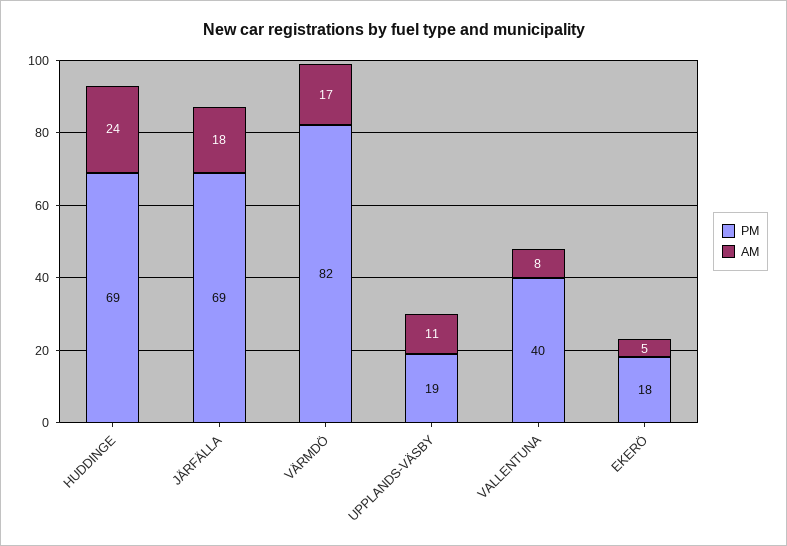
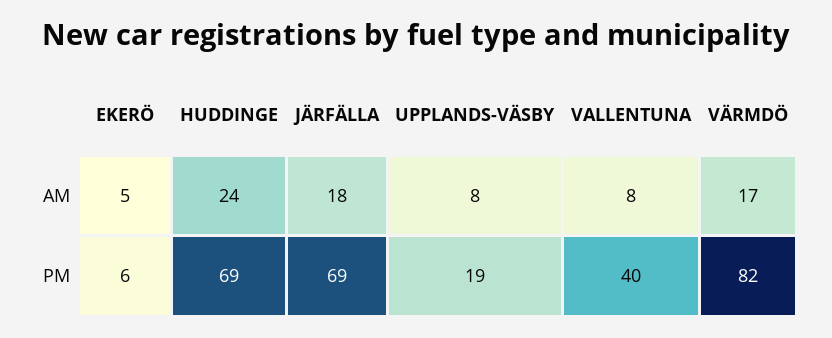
  {
    "PM": {
      "HUDDINGE": 69,
      "JÄRFÄLLA": 69,
      "VÄRMDÖ": 82,
      "UPPLANDS-VÄSBY": 19,
      "VALLENTUNA": 40,
-     "EKERÖ": 18
+     "EKERÖ": 6
    },
    "AM": {
      "HUDDINGE": 24,
      "JÄRFÄLLA": 18,
      "VÄRMDÖ": 17,
-     "UPPLANDS-VÄSBY": 11,
+     "UPPLANDS-VÄSBY": 8,
      "VALLENTUNA": 8,
      "EKERÖ": 5
    }
  }

